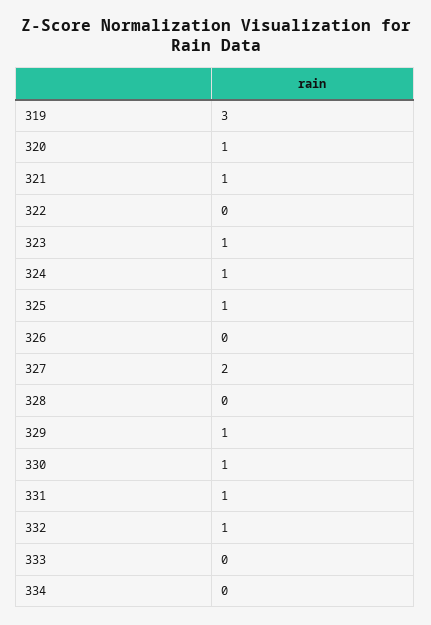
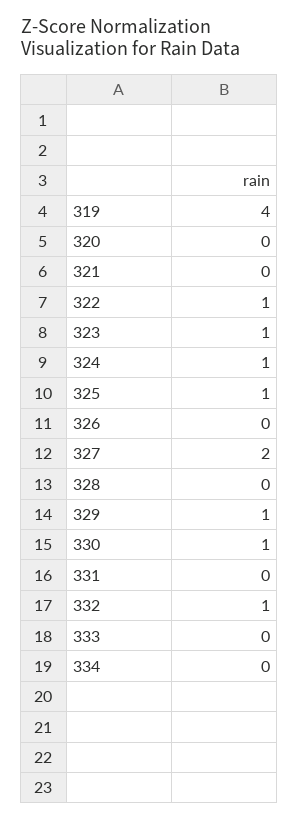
  {
-   "319": 3,
+   "319": 4,
-   "320": 1,
+   "320": 0,
-   "321": 1,
+   "321": 0,
-   "322": 0,
+   "322": 1,
    "323": 1,
    "324": 1,
    "325": 1,
    "326": 0,
    "327": 2,
    "328": 0,
    "329": 1,
    "330": 1,
-   "331": 1,
+   "331": 0,
    "332": 1,
    "333": 0,
    "334": 0
  }

